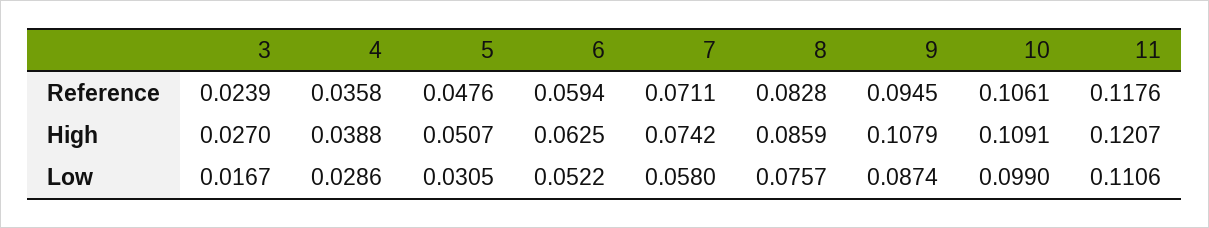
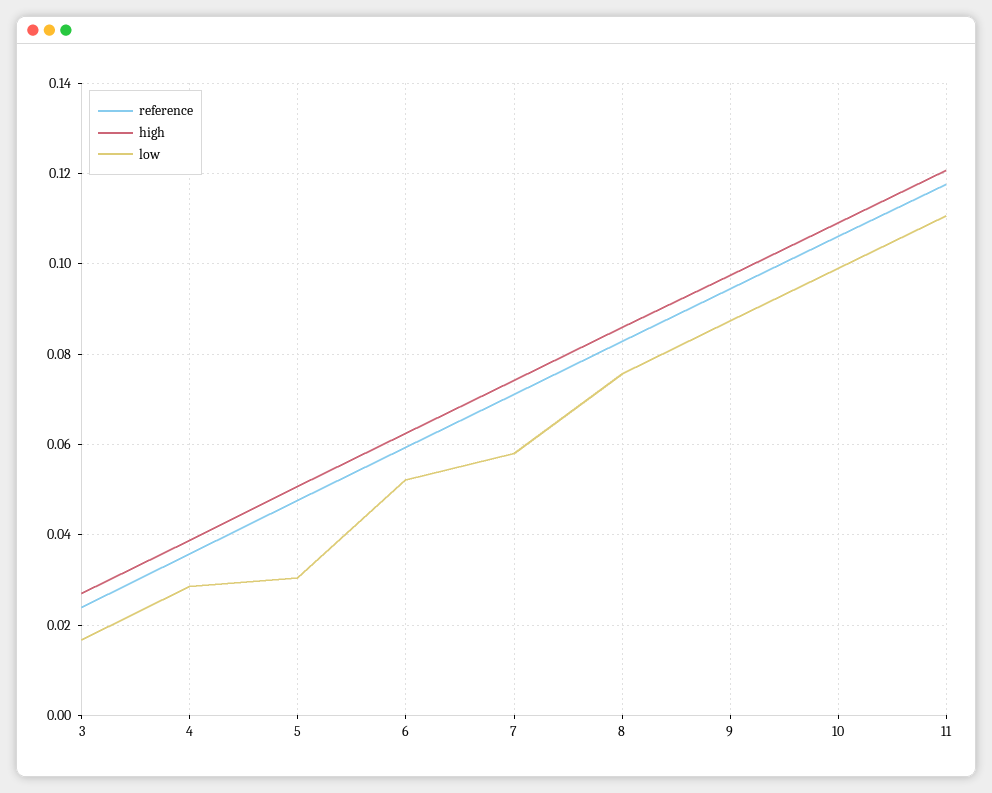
  {
    "Reference": {
      "3": 0.0239,
      "4": 0.0358,
      "5": 0.0476,
      "6": 0.0594,
      "7": 0.0711,
      "8": 0.0828,
      "9": 0.0945,
      "10": 0.1061,
      "11": 0.1176
    },
    "High": {
      "3": 0.027,
      "4": 0.0388,
      "5": 0.0507,
      "6": 0.0625,
      "7": 0.0742,
      "8": 0.0859,
-     "9": 0.1079,
+     "9": 0.098,
      "10": 0.1091,
      "11": 0.1207
    },
    "Low": {
      "3": 0.0167,
      "4": 0.0286,
      "5": 0.0305,
      "6": 0.0522,
      "7": 0.058,
      "8": 0.0757,
      "9": 0.0874,
      "10": 0.099,
      "11": 0.1106
    }
  }

